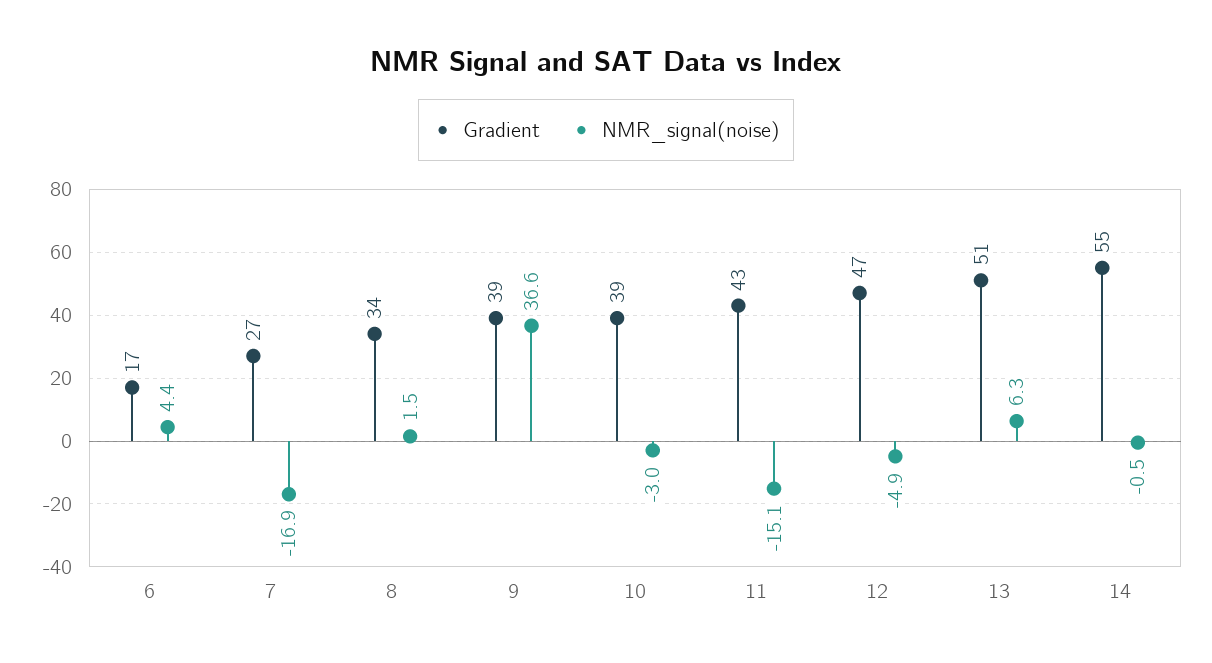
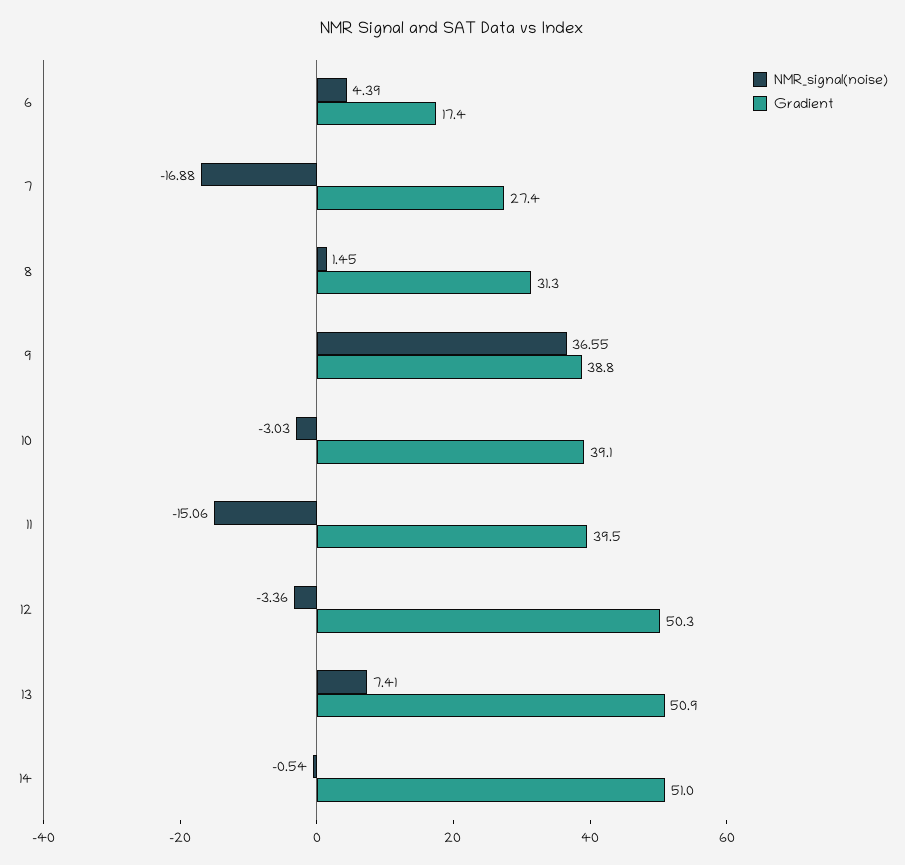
  {
    "Gradient": {
      "6": 17.4,
      "7": 27.4,
-     "8": 34,
+     "8": 31.3,
      "9": 38.8,
      "10": 39.1,
-     "11": 43,
+     "11": 39.5,
-     "12": 47,
+     "12": 50.3,
      "13": 50.9,
-     "14": 55
+     "14": 51
    },
    "NMR_signal(noise)": {
      "6": 4.39,
      "7": -16.88,
      "8": 1.45,
      "9": 36.55,
      "10": -3.03,
      "11": -15.06,
-     "12": -4.9,
+     "12": -3.36,
-     "13": 6.3,
+     "13": 7.41,
      "14": -0.54
    }
  }

